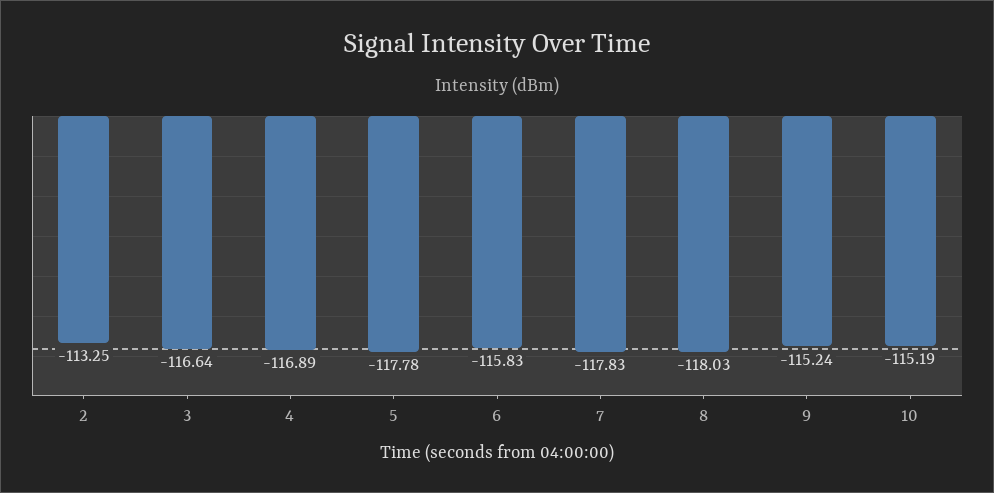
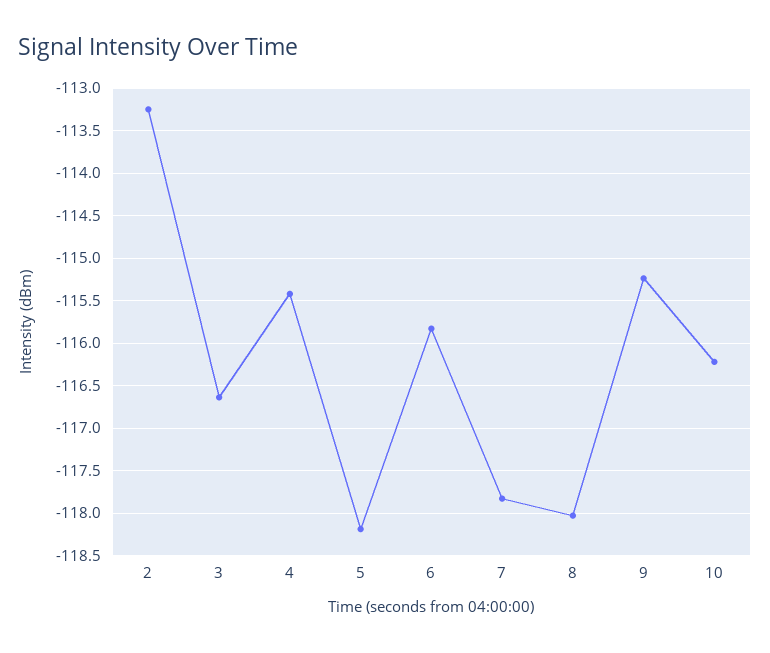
  {
    "2": -113.25,
    "3": -116.64,
-   "4": -116.89,
+   "4": -115.4,
-   "5": -117.78,
+   "5": -118.2,
    "6": -115.83,
    "7": -117.83,
    "8": -118.03,
    "9": -115.24,
-   "10": -115.19
+   "10": -116.2
  }

